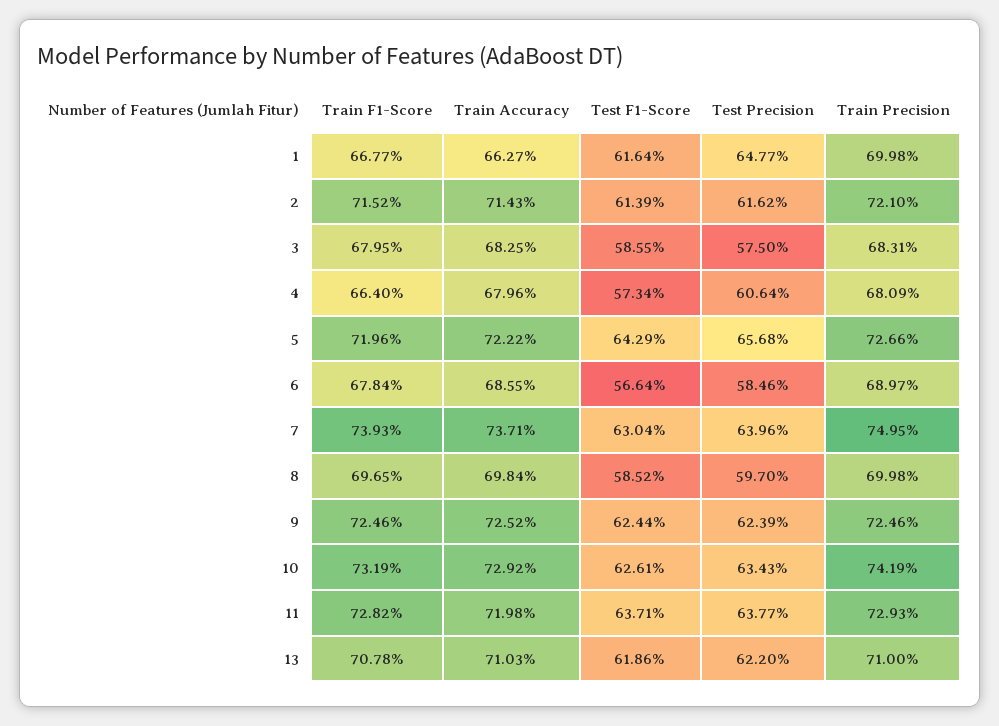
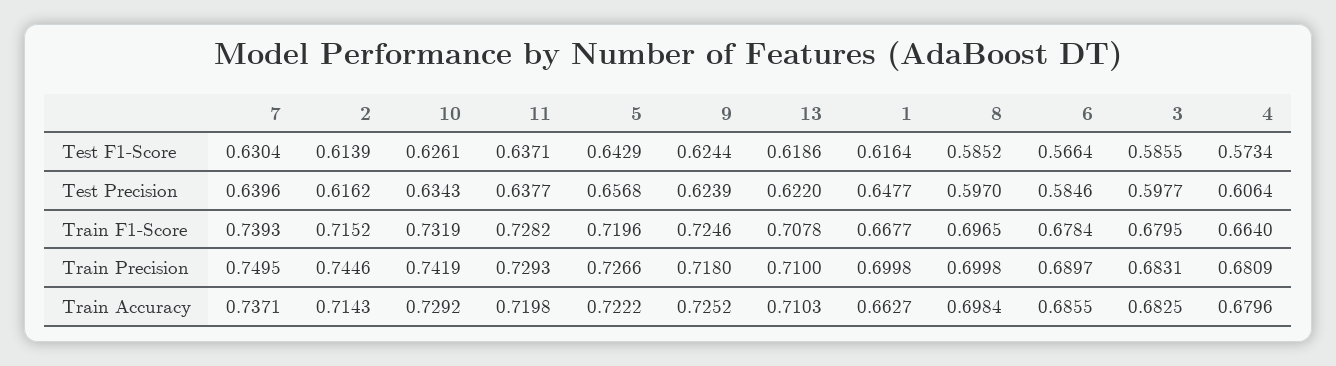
  {
    "Train F1-Score": {
      "1": 0.6677,
      "2": 0.7152,
      "3": 0.6795,
      "4": 0.664,
      "5": 0.7196,
      "6": 0.6784,
      "7": 0.7393,
      "8": 0.6965,
      "9": 0.7246,
      "10": 0.7319,
      "11": 0.7282,
      "13": 0.7078
    },
    "Train Accuracy": {
      "1": 0.6627,
      "2": 0.7143,
      "3": 0.6825,
      "4": 0.6796,
      "5": 0.7222,
      "6": 0.6855,
      "7": 0.7371,
      "8": 0.6984,
      "9": 0.7252,
      "10": 0.7292,
      "11": 0.7198,
      "13": 0.7103
    },
    "Test F1-Score": {
      "1": 0.6164,
      "2": 0.6139,
      "3": 0.5855,
      "4": 0.5734,
      "5": 0.6429,
      "6": 0.5664,
      "7": 0.6304,
      "8": 0.5852,
      "9": 0.6244,
      "10": 0.6261,
      "11": 0.6371,
      "13": 0.6186
    },
    "Test Precision": {
      "1": 0.6477,
      "2": 0.6162,
-     "3": 0.575,
+     "3": 0.5977,
      "4": 0.6064,
      "5": 0.6568,
      "6": 0.5846,
      "7": 0.6396,
      "8": 0.597,
      "9": 0.6239,
      "10": 0.6343,
      "11": 0.6377,
      "13": 0.622
    },
    "Train Precision": {
      "1": 0.6998,
-     "2": 0.721,
+     "2": 0.7446,
      "3": 0.6831,
      "4": 0.6809,
      "5": 0.7266,
      "6": 0.6897,
      "7": 0.7495,
      "8": 0.6998,
-     "9": 0.7246,
+     "9": 0.718,
      "10": 0.7419,
      "11": 0.7293,
      "13": 0.71
    }
  }

